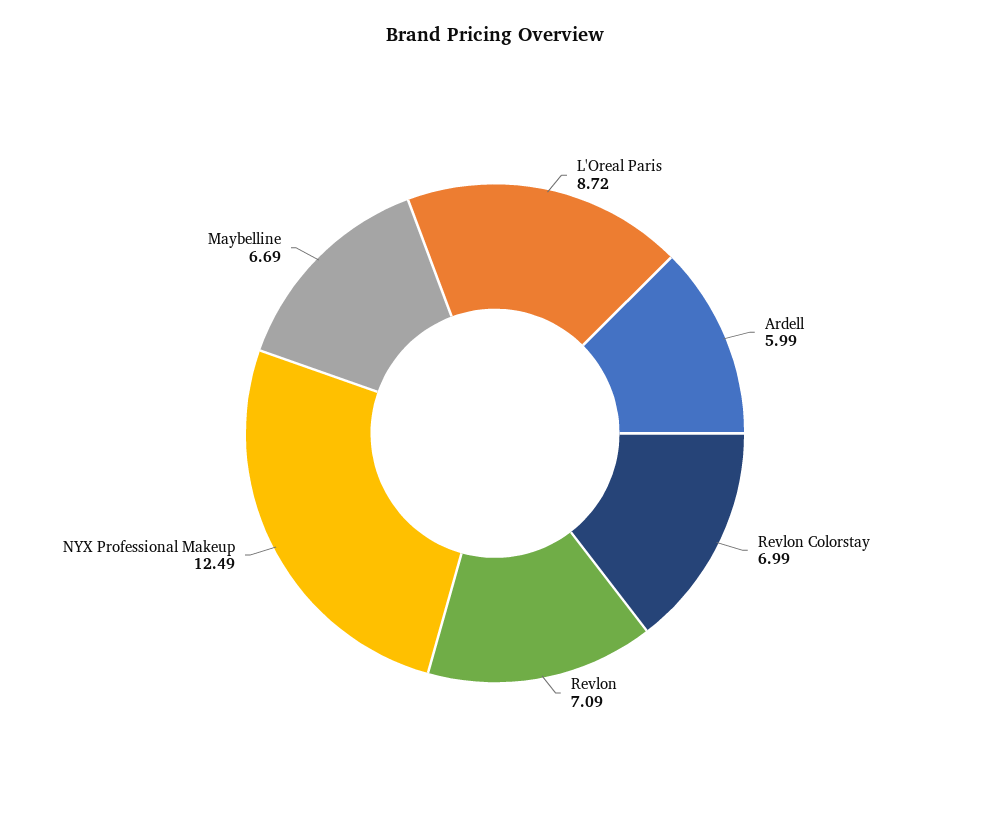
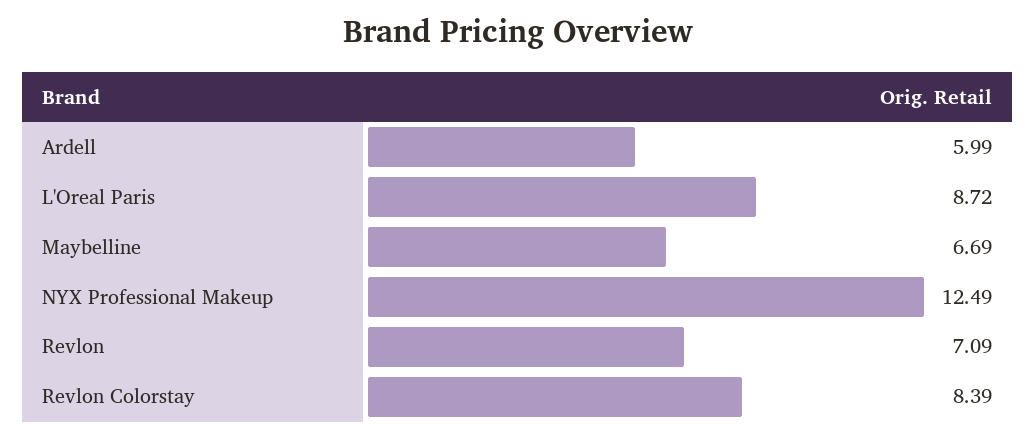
  {
    "L'Oreal Paris": 8.72,
    "Ardell": 5.99,
-   "Revlon Colorstay": 6.99,
+   "Revlon Colorstay": 8.39,
    "Revlon": 7.09,
    "NYX Professional Makeup": 12.49,
    "Maybelline": 6.69
  }

